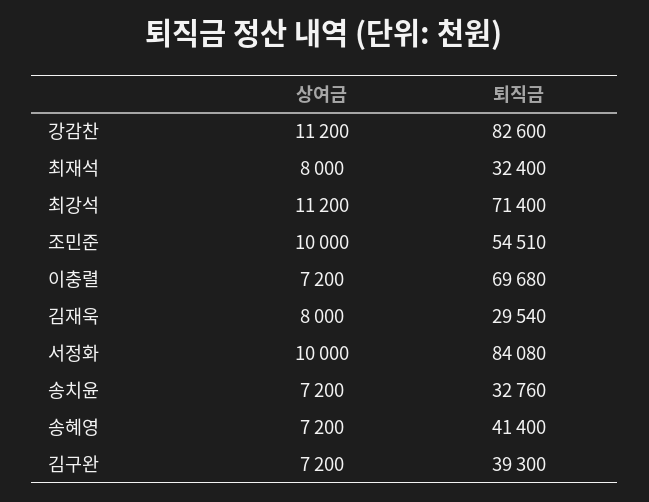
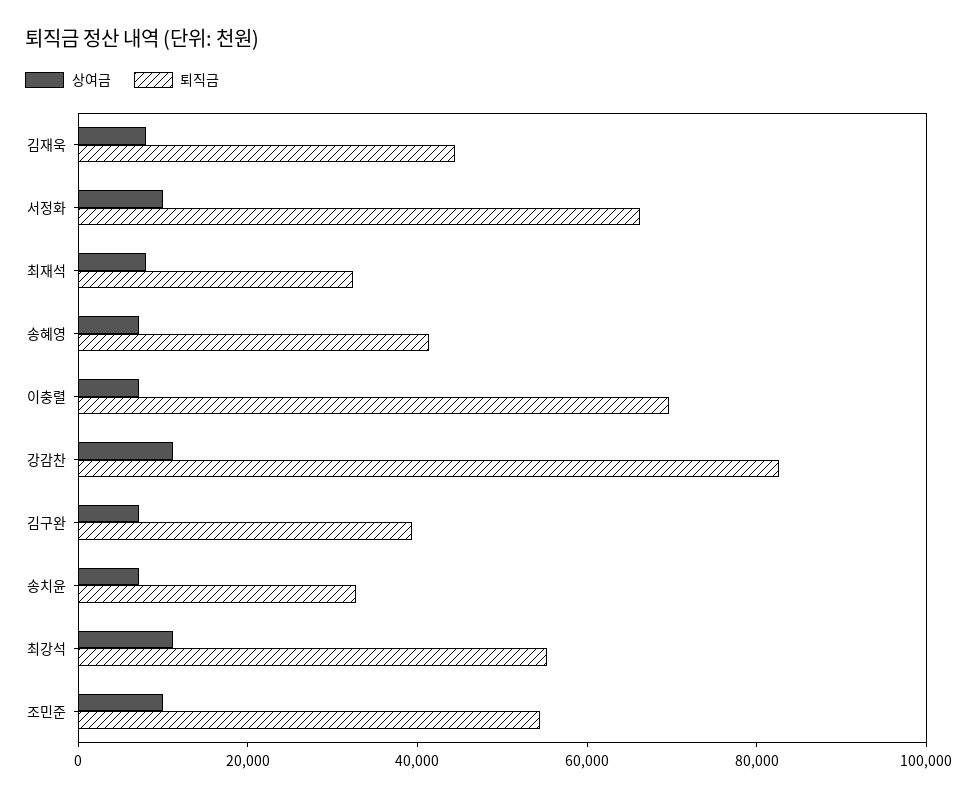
  {
    "상여금": {
      "강감찬": 11200,
      "최재석": 8000,
      "최강석": 11200,
      "조민준": 10000,
      "이충렬": 7200,
      "김재욱": 8000,
      "서정화": 10000,
      "송치윤": 7200,
      "송혜영": 7200,
      "김구완": 7200
    },
    "퇴직금": {
      "강감찬": 82600,
      "최재석": 32400,
-     "최강석": 71400,
+     "최강석": 55000,
      "조민준": 54510,
      "이충렬": 69680,
-     "김재욱": 29540,
+     "김재욱": 45000,
-     "서정화": 84080,
+     "서정화": 65000,
      "송치윤": 32760,
      "송혜영": 41400,
      "김구완": 39300
    }
  }

